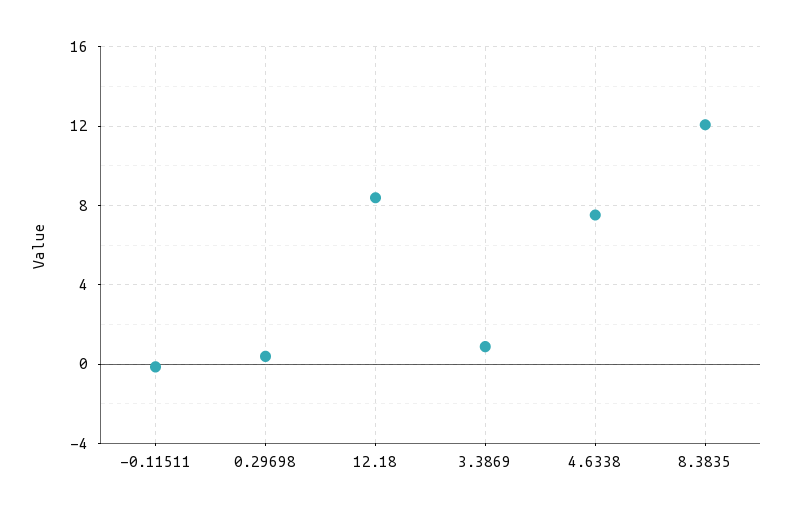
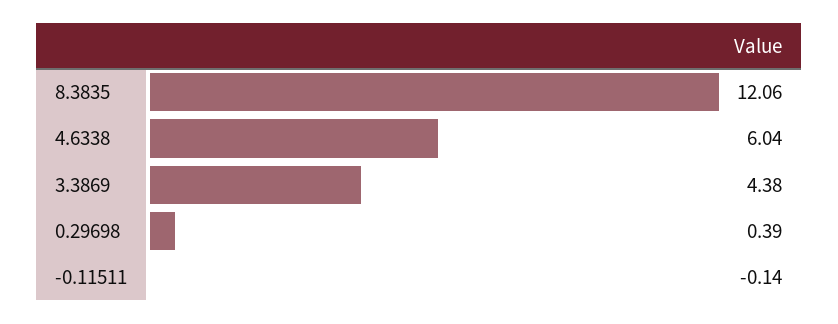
  {
    "-0.11511": -0.14,
    "0.29698": 0.39,
-   "12.18": 8.5,
-   "3.3869": 1,
+   "3.3869": 4.38,
-   "4.6338": 7.5,
+   "4.6338": 6.04,
    "8.3835": 12.06
  }

